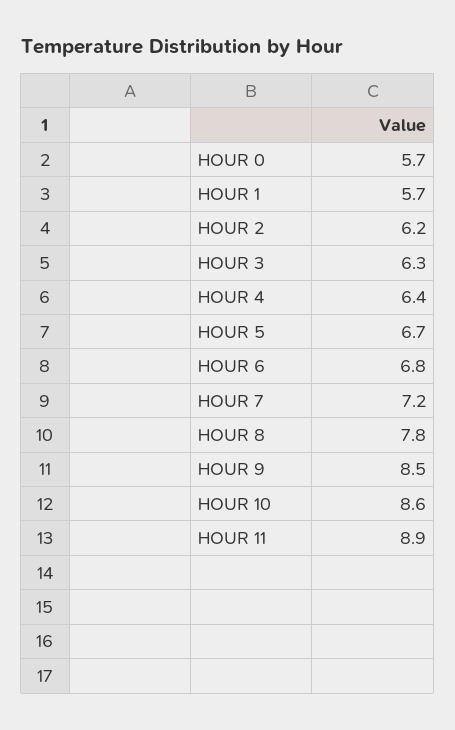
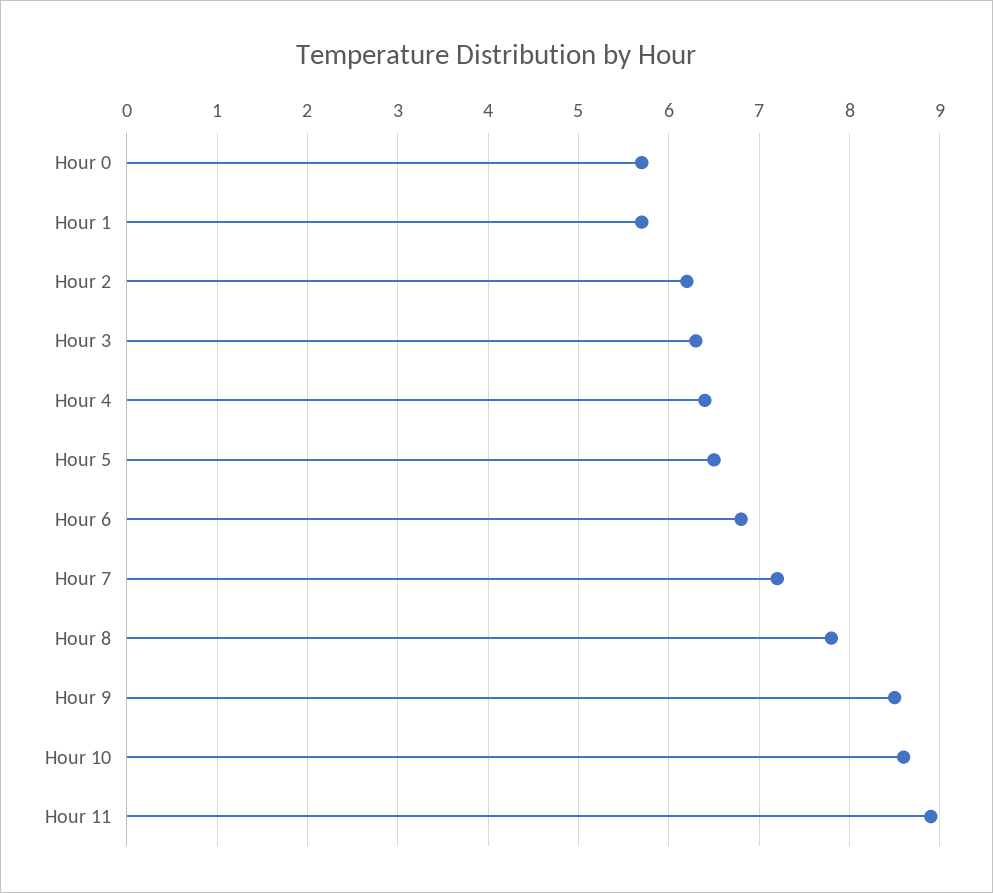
  {
    "HOUR 0": 5.7,
    "HOUR 1": 5.7,
    "HOUR 2": 6.2,
    "HOUR 3": 6.3,
    "HOUR 4": 6.4,
-   "HOUR 5": 6.7,
+   "HOUR 5": 6.5,
    "HOUR 6": 6.8,
    "HOUR 7": 7.2,
    "HOUR 8": 7.8,
    "HOUR 9": 8.5,
    "HOUR 10": 8.6,
    "HOUR 11": 8.9
  }

